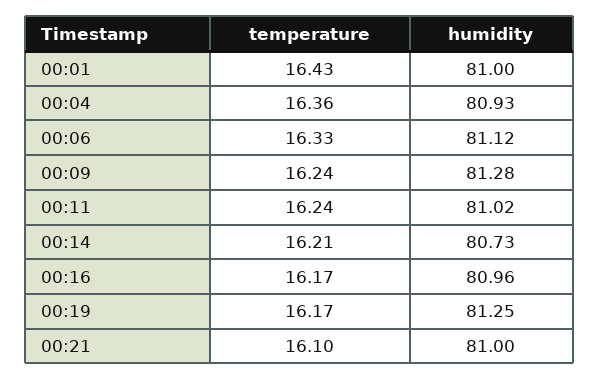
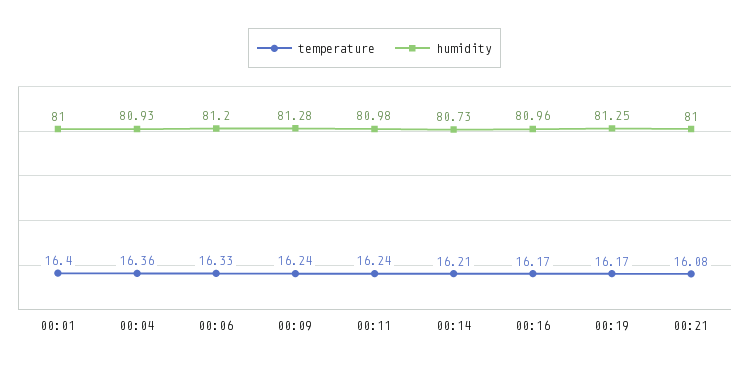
  {
    "temperature": {
-     "00:01": 16.43,
+     "00:01": 16.4,
      "00:04": 16.36,
      "00:06": 16.33,
      "00:09": 16.24,
      "00:11": 16.24,
      "00:14": 16.21,
      "00:16": 16.17,
      "00:19": 16.17,
-     "00:21": 16.1
+     "00:21": 16.08
    },
    "humidity": {
      "00:01": 81,
      "00:04": 80.93,
-     "00:06": 81.12,
+     "00:06": 81.2,
      "00:09": 81.28,
-     "00:11": 81.02,
+     "00:11": 80.98,
      "00:14": 80.73,
      "00:16": 80.96,
      "00:19": 81.25,
      "00:21": 81
    }
  }

